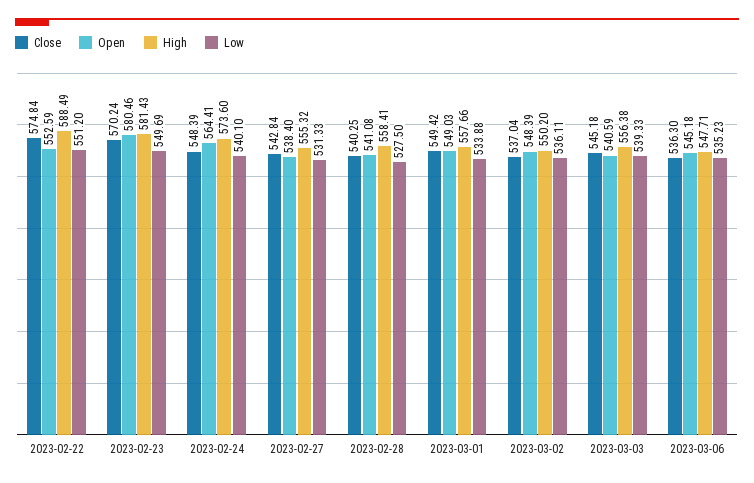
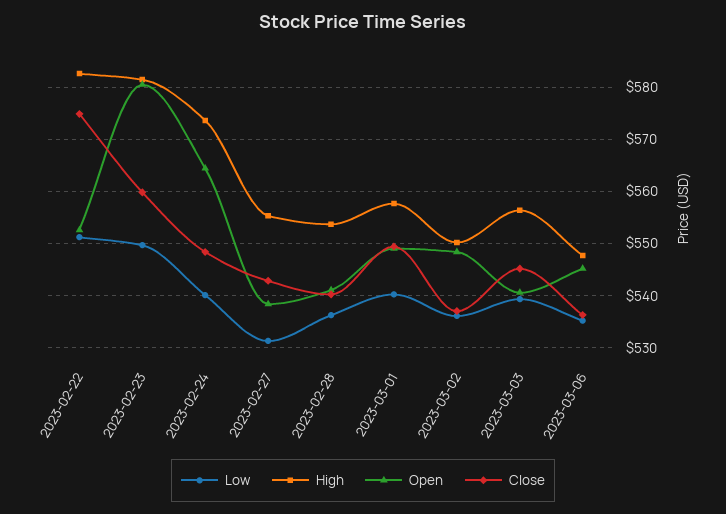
  {
    "Close": {
      "2023-02-22": 574.84,
-     "2023-02-23": 570.24,
+     "2023-02-23": 560,
      "2023-02-24": 548.39,
      "2023-02-27": 542.84,
      "2023-02-28": 540.25,
      "2023-03-01": 549.42,
      "2023-03-02": 537.04,
      "2023-03-03": 545.18,
      "2023-03-06": 536.3
    },
    "Open": {
      "2023-02-22": 552.59,
      "2023-02-23": 580.46,
      "2023-02-24": 564.41,
      "2023-02-27": 538.4,
      "2023-02-28": 541.08,
      "2023-03-01": 549.03,
      "2023-03-02": 548.39,
      "2023-03-03": 540.59,
      "2023-03-06": 545.18
    },
    "High": {
-     "2023-02-22": 588.49,
+     "2023-02-22": 582,
      "2023-02-23": 581.43,
      "2023-02-24": 573.6,
      "2023-02-27": 555.32,
-     "2023-02-28": 558.41,
+     "2023-02-28": 554,
      "2023-03-01": 557.66,
      "2023-03-02": 550.2,
      "2023-03-03": 556.38,
      "2023-03-06": 547.71
    },
    "Low": {
      "2023-02-22": 551.2,
      "2023-02-23": 549.69,
      "2023-02-24": 540.1,
      "2023-02-27": 531.33,
-     "2023-02-28": 527.5,
+     "2023-02-28": 536,
-     "2023-03-01": 533.88,
+     "2023-03-01": 540,
      "2023-03-02": 536.11,
      "2023-03-03": 539.33,
      "2023-03-06": 535.23
    }
  }

